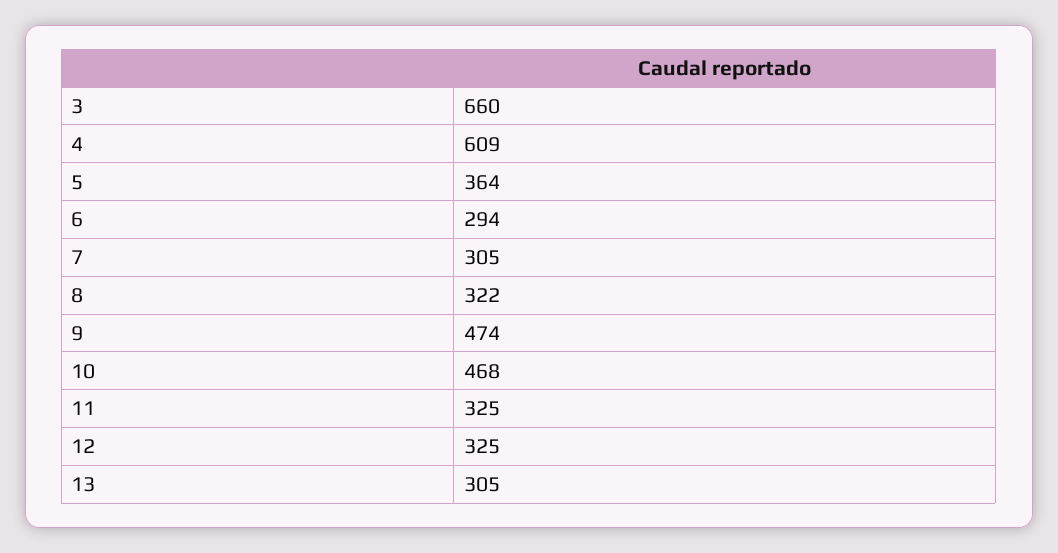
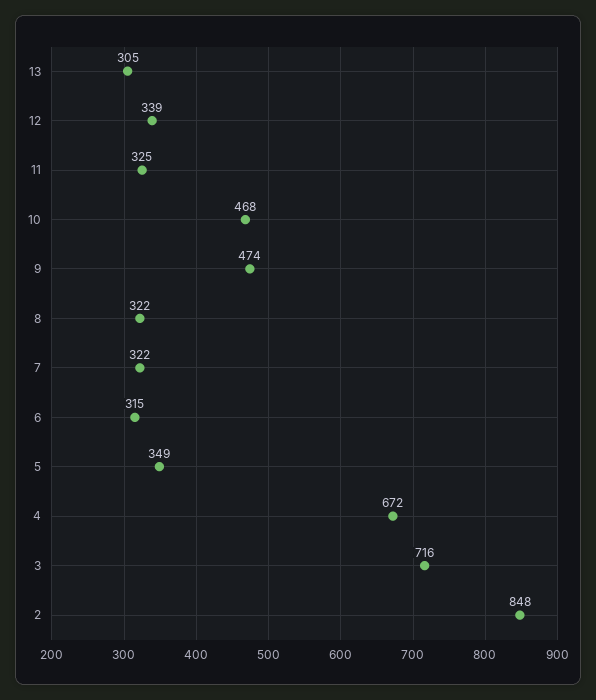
  {
-   "3": 660,
+   "3": 716,
-   "4": 609,
+   "4": 672,
-   "5": 364,
+   "5": 349,
-   "6": 294,
+   "6": 315,
-   "7": 305,
+   "7": 322,
    "8": 322,
    "9": 474,
    "10": 468,
    "11": 325,
-   "12": 325,
+   "12": 339,
-   "13": 305
+   "13": 305,
+   "2": 848
  }

